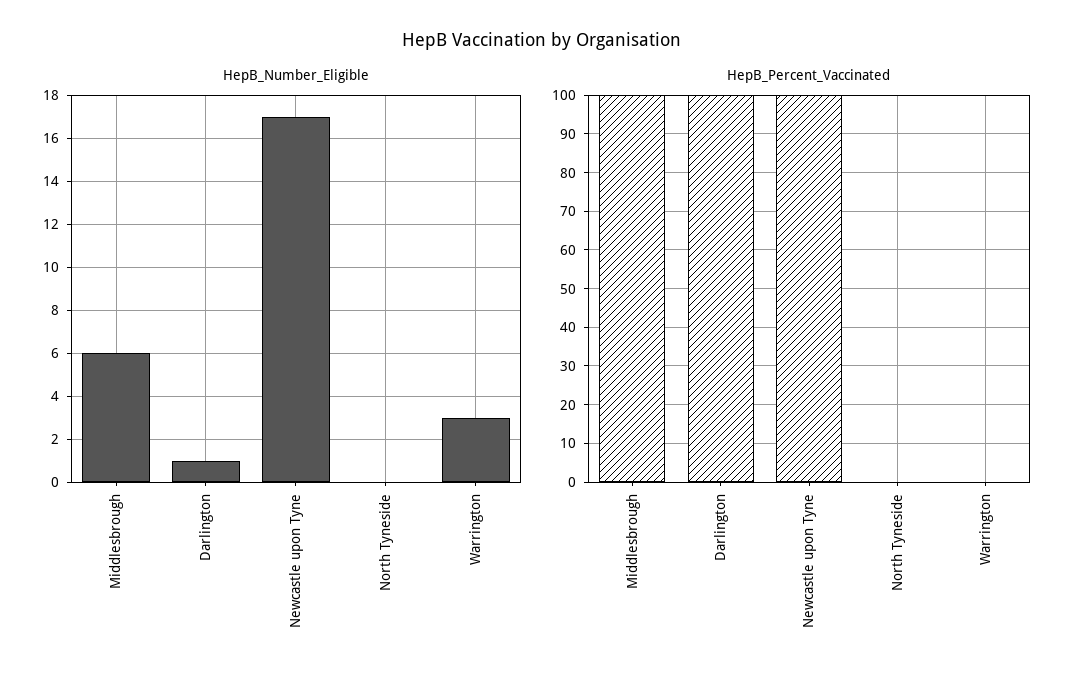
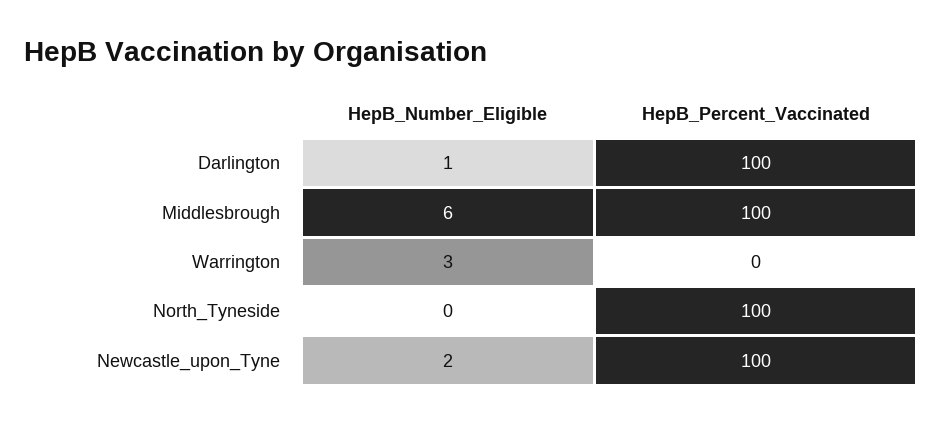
  {
    "HepB_Number_Eligible": {
      "Middlesbrough": 6,
      "Darlington": 1,
-     "Newcastle upon Tyne": 17,
+     "Newcastle upon Tyne": 2,
      "North Tyneside": 0,
      "Warrington": 3
    },
    "HepB_Percent_Vaccinated": {
      "Middlesbrough": 100,
      "Darlington": 100,
      "Newcastle upon Tyne": 100,
-     "North Tyneside": 0,
+     "North Tyneside": 100,
      "Warrington": 0
    }
  }

